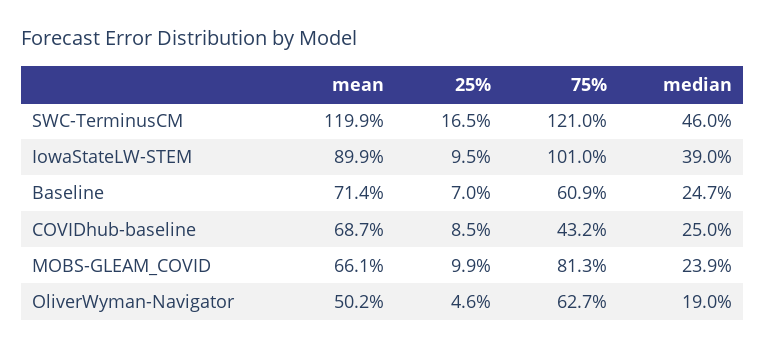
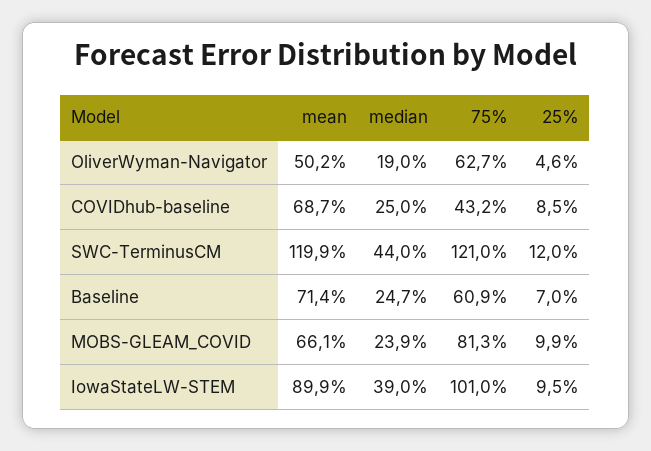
  {
    "mean": {
      "SWC-TerminusCM": 119.9,
      "IowaStateLW-STEM": 89.9,
      "Baseline": 71.4,
      "COVIDhub-baseline": 68.7,
      "MOBS-GLEAM_COVID": 66.1,
      "OliverWyman-Navigator": 50.2
    },
    "25%": {
-     "SWC-TerminusCM": 16.5,
+     "SWC-TerminusCM": 12,
      "IowaStateLW-STEM": 9.5,
      "Baseline": 7,
      "COVIDhub-baseline": 8.5,
      "MOBS-GLEAM_COVID": 9.9,
      "OliverWyman-Navigator": 4.6
    },
    "75%": {
      "SWC-TerminusCM": 121,
      "IowaStateLW-STEM": 101,
      "Baseline": 60.9,
      "COVIDhub-baseline": 43.2,
      "MOBS-GLEAM_COVID": 81.3,
      "OliverWyman-Navigator": 62.7
    },
    "median": {
-     "SWC-TerminusCM": 46,
+     "SWC-TerminusCM": 44,
      "IowaStateLW-STEM": 39,
      "Baseline": 24.7,
      "COVIDhub-baseline": 25,
      "MOBS-GLEAM_COVID": 23.9,
      "OliverWyman-Navigator": 19
    }
  }

